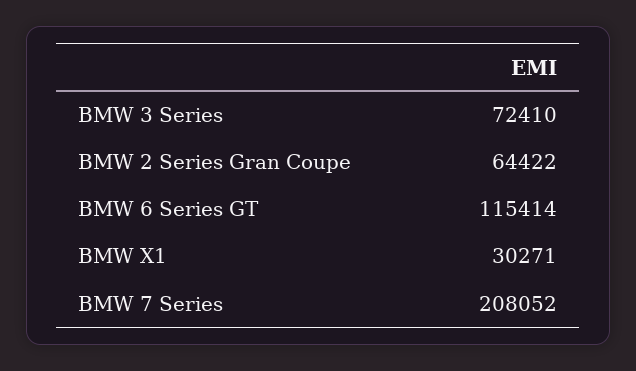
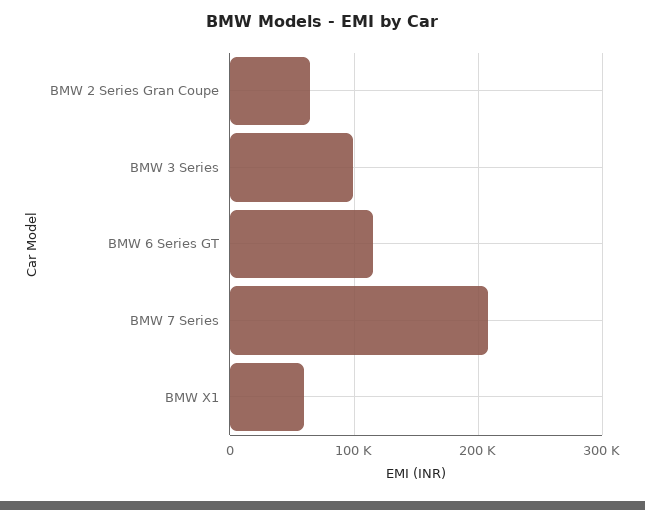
  {
-   "BMW 3 Series": 72410,
+   "BMW 3 Series": 100000,
    "BMW 2 Series Gran Coupe": 64422,
    "BMW 6 Series GT": 115414,
-   "BMW X1": 30271,
+   "BMW X1": 60000,
    "BMW 7 Series": 208052
  }

